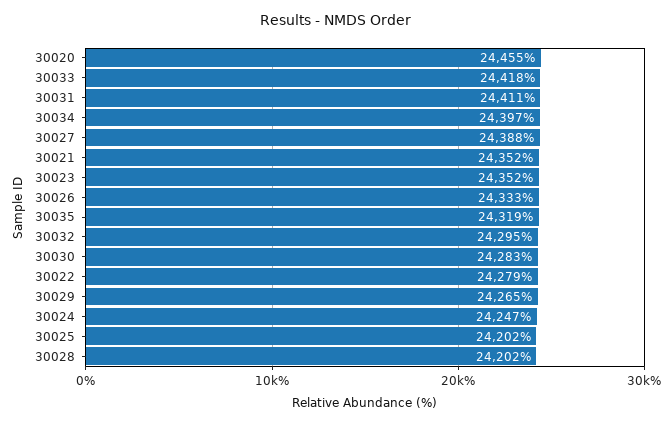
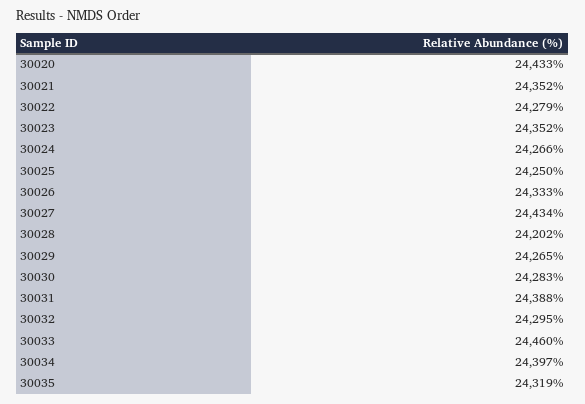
  {
-   "30020": 24455,
+   "30020": 24433,
-   "30033": 24418,
+   "30033": 24460,
-   "30031": 24411,
+   "30031": 24388,
    "30034": 24397,
-   "30027": 24388,
+   "30027": 24434,
    "30021": 24352,
    "30023": 24352,
    "30026": 24333,
    "30035": 24319,
    "30032": 24295,
    "30030": 24283,
    "30022": 24279,
    "30029": 24265,
-   "30024": 24247,
+   "30024": 24266,
-   "30025": 24202,
+   "30025": 24250,
    "30028": 24202
  }

